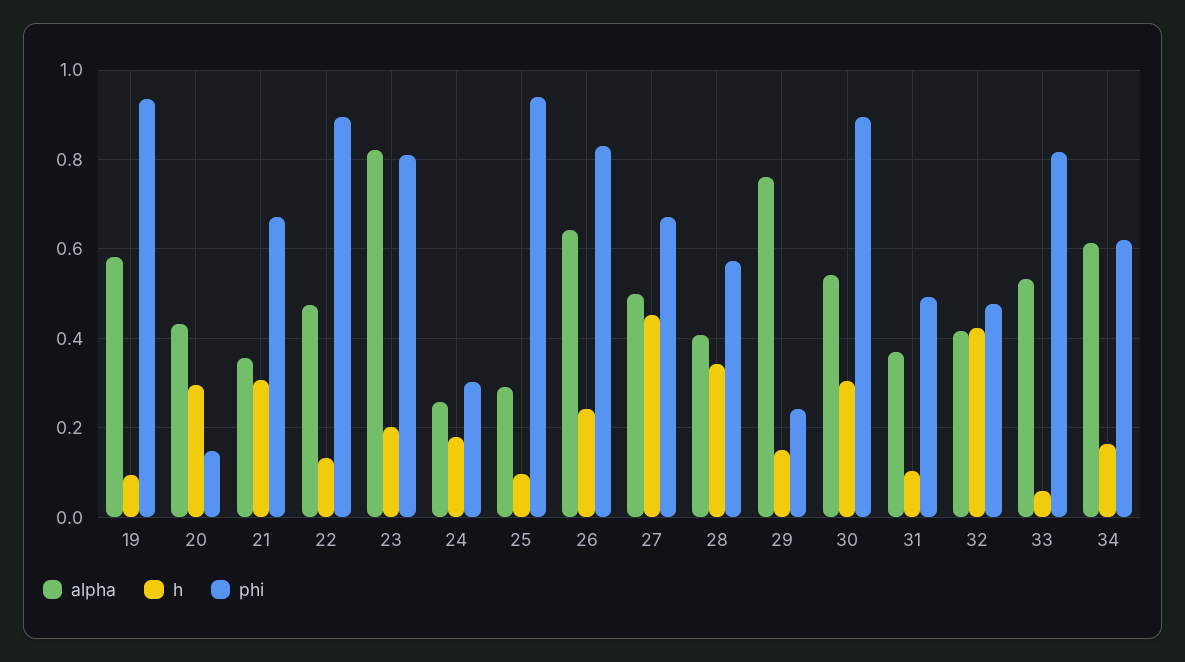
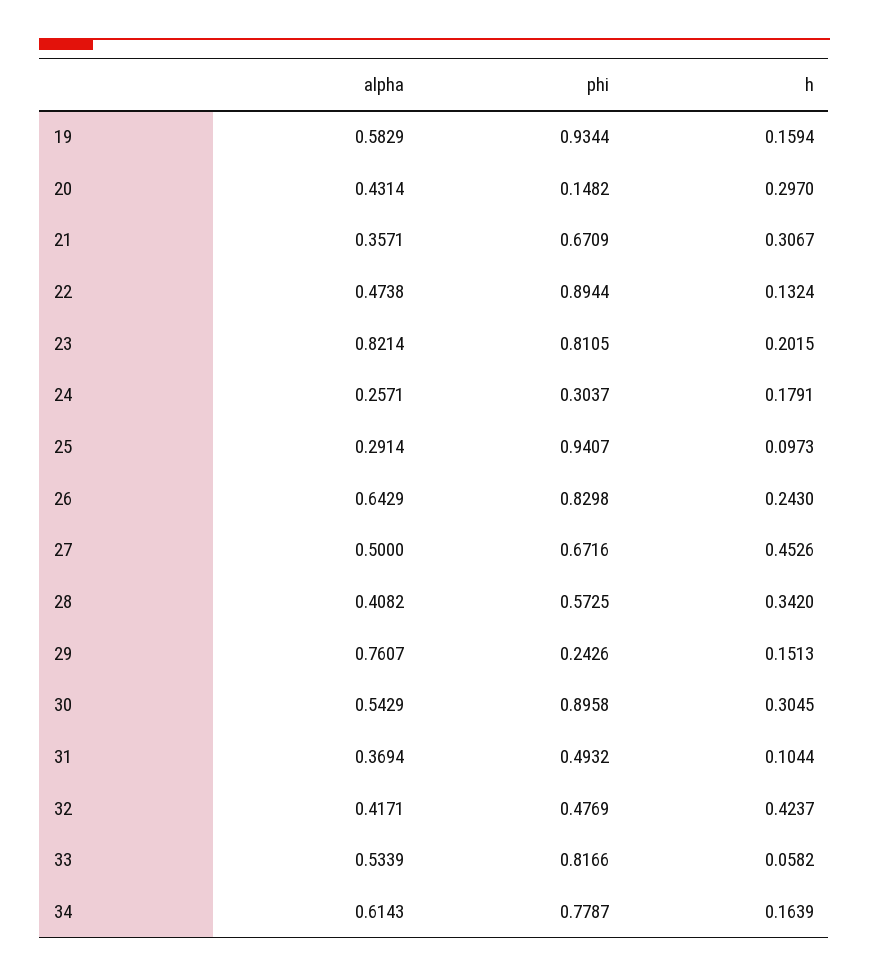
  {
    "alpha": {
      "19": 0.5829,
      "20": 0.4314,
      "21": 0.3571,
      "22": 0.4738,
      "23": 0.8214,
      "24": 0.2571,
      "25": 0.2914,
      "26": 0.6429,
      "27": 0.5,
      "28": 0.4082,
      "29": 0.7607,
      "30": 0.5429,
      "31": 0.3694,
      "32": 0.4171,
      "33": 0.5339,
      "34": 0.6143
    },
    "h": {
-     "19": 0.1,
+     "19": 0.1594,
      "20": 0.297,
      "21": 0.3067,
      "22": 0.1324,
      "23": 0.2015,
      "24": 0.1791,
      "25": 0.0973,
      "26": 0.243,
      "27": 0.4526,
      "28": 0.342,
      "29": 0.1513,
      "30": 0.3045,
      "31": 0.1044,
      "32": 0.4237,
      "33": 0.0582,
      "34": 0.1639
    },
    "phi": {
      "19": 0.9344,
      "20": 0.1482,
      "21": 0.6709,
      "22": 0.8944,
      "23": 0.8105,
      "24": 0.3037,
      "25": 0.9407,
      "26": 0.8298,
      "27": 0.6716,
      "28": 0.5725,
      "29": 0.2426,
      "30": 0.8958,
      "31": 0.4932,
      "32": 0.4769,
      "33": 0.8166,
-     "34": 0.62
+     "34": 0.7787
    }
  }

